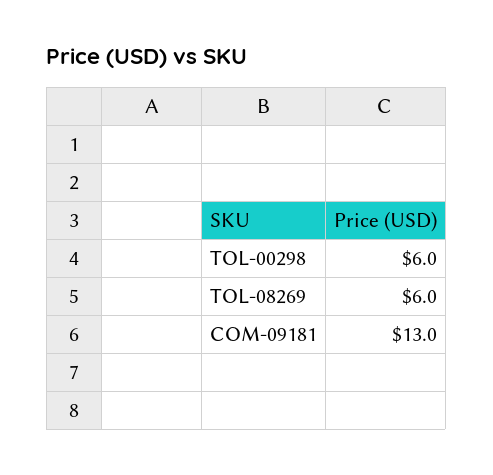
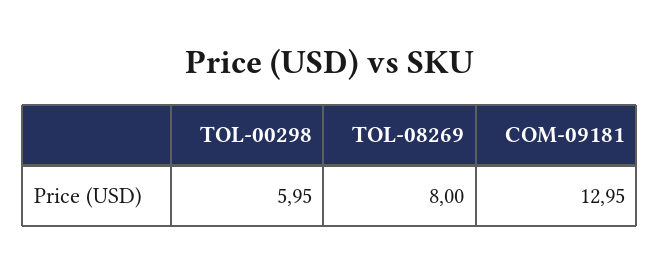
  {
    "TOL-00298": 5.95,
-   "TOL-08269": 6,
+   "TOL-08269": 8,
    "COM-09181": 12.95
  }

